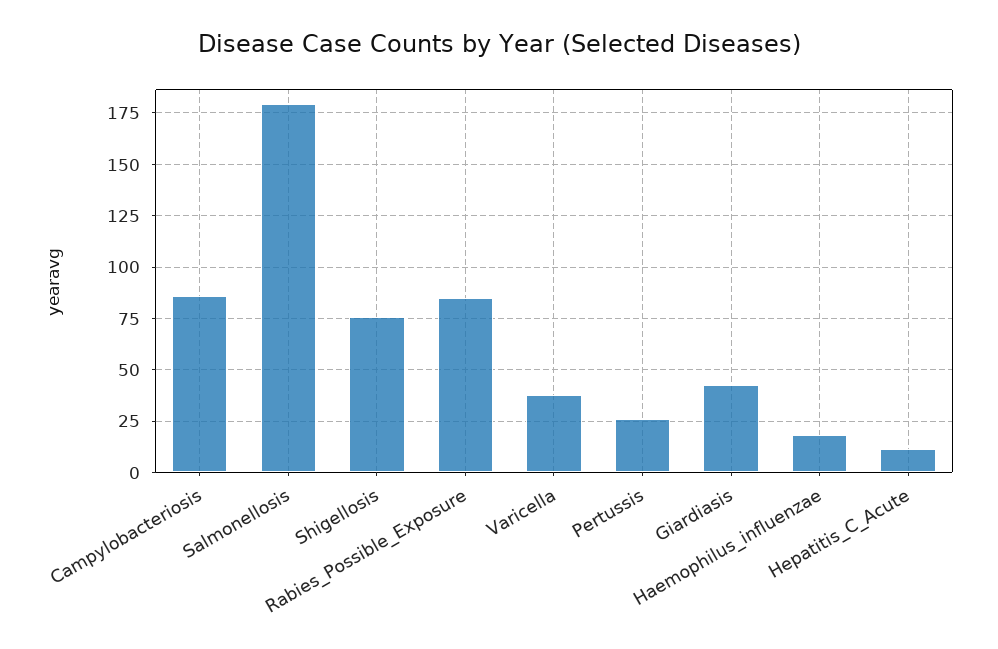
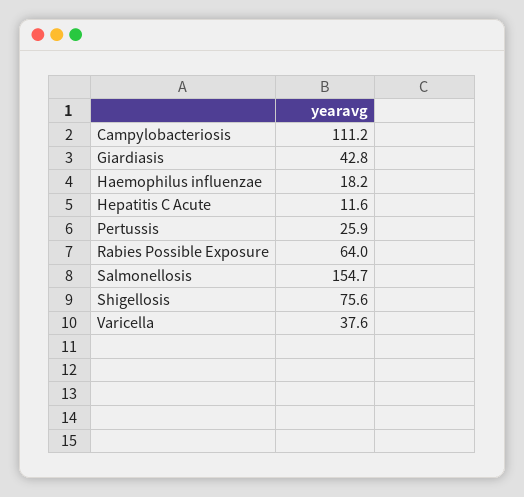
  {
-   "Campylobacteriosis": 85,
+   "Campylobacteriosis": 111.2,
-   "Salmonellosis": 180,
+   "Salmonellosis": 154.7,
    "Shigellosis": 75.6,
-   "Rabies_Possible_Exposure": 85,
+   "Rabies_Possible_Exposure": 64,
    "Varicella": 37.6,
    "Pertussis": 25.9,
    "Giardiasis": 42.8,
    "Haemophilus_influenzae": 18.2,
    "Hepatitis_C_Acute": 11.6
  }

